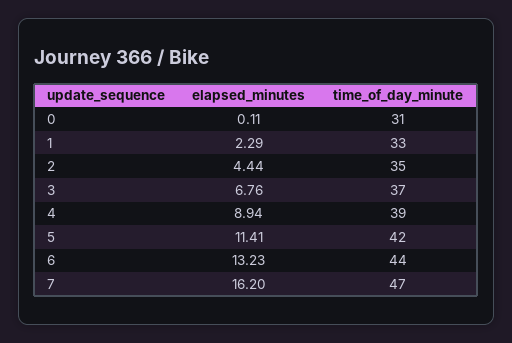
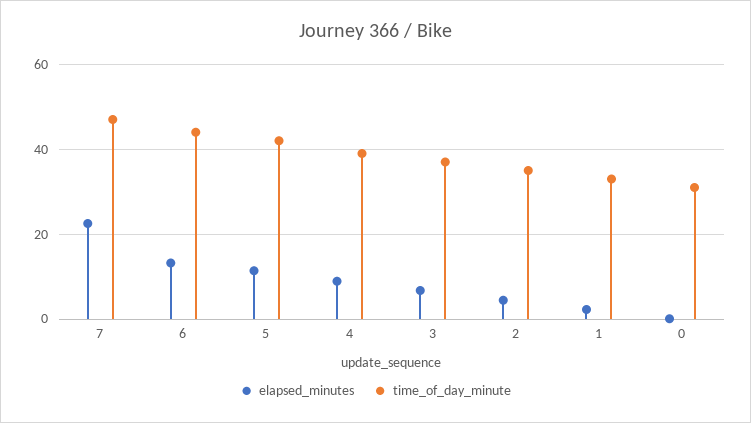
  {
    "elapsed_minutes": {
      "0": 0.11,
      "1": 2.29,
      "2": 4.44,
      "3": 6.76,
      "4": 8.94,
      "5": 11.41,
      "6": 13.23,
-     "7": 16.2
+     "7": 22
    },
    "time_of_day_minute": {
      "0": 31,
      "1": 33,
      "2": 35,
      "3": 37,
      "4": 39,
      "5": 42,
      "6": 44,
      "7": 47
    }
  }

